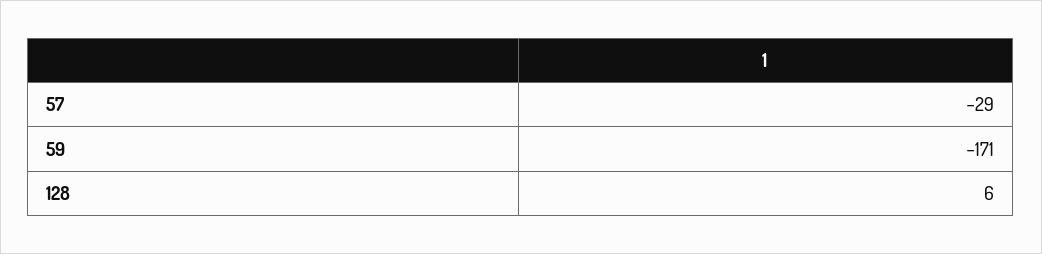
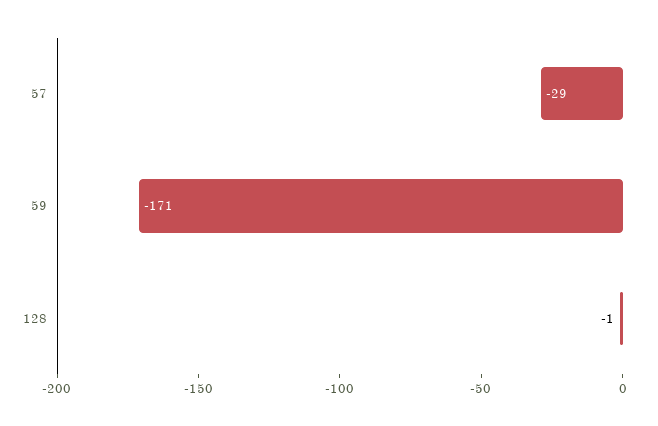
  {
    "57": -29,
    "59": -171,
-   "128": 6
+   "128": -1
  }

